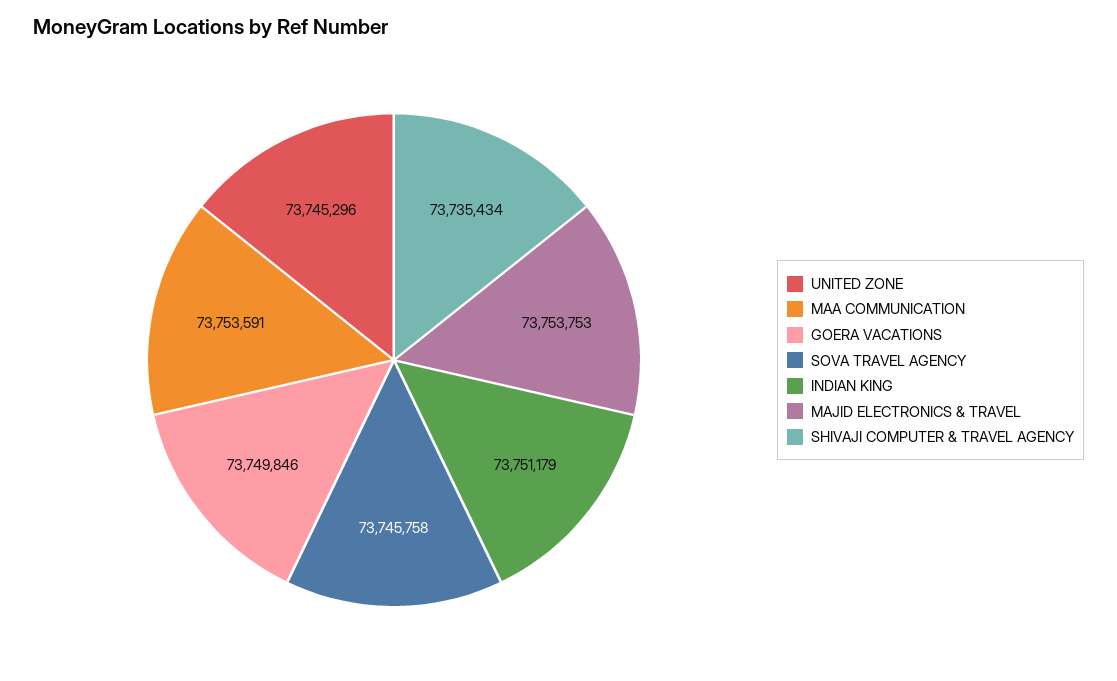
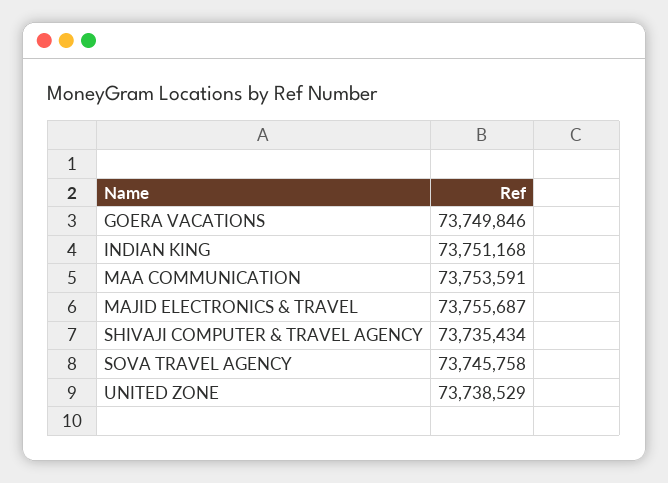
  {
-   "UNITED ZONE": 73745296,
+   "UNITED ZONE": 73738529,
    "MAA COMMUNICATION": 73753591,
    "GOERA VACATIONS": 73749846,
    "SOVA TRAVEL AGENCY": 73745758,
-   "INDIAN KING": 73751179,
+   "INDIAN KING": 73751168,
-   "MAJID ELECTRONICS & TRAVEL": 73753753,
+   "MAJID ELECTRONICS & TRAVEL": 73755687,
    "SHIVAJI COMPUTER & TRAVEL AGENCY": 73735434
  }

